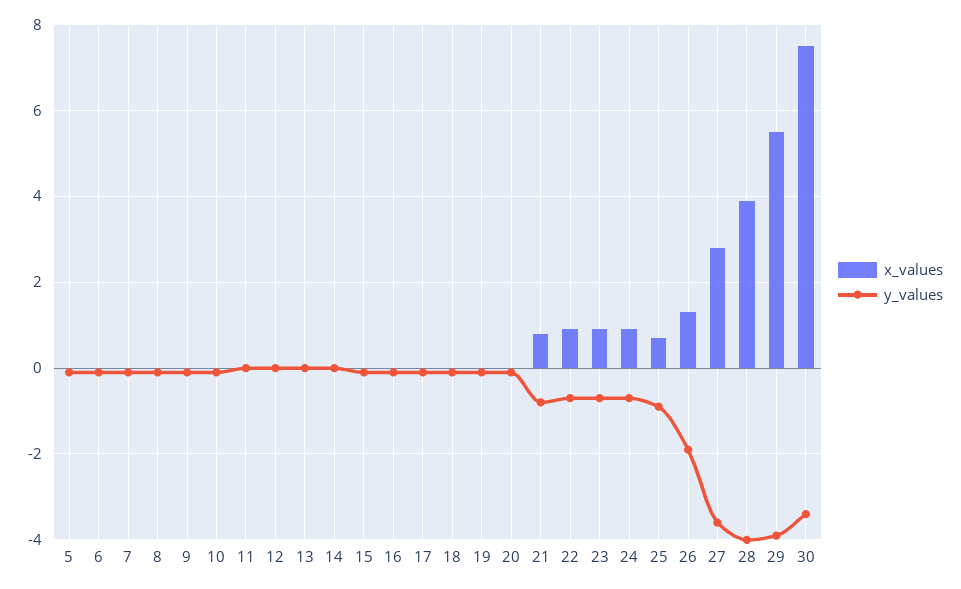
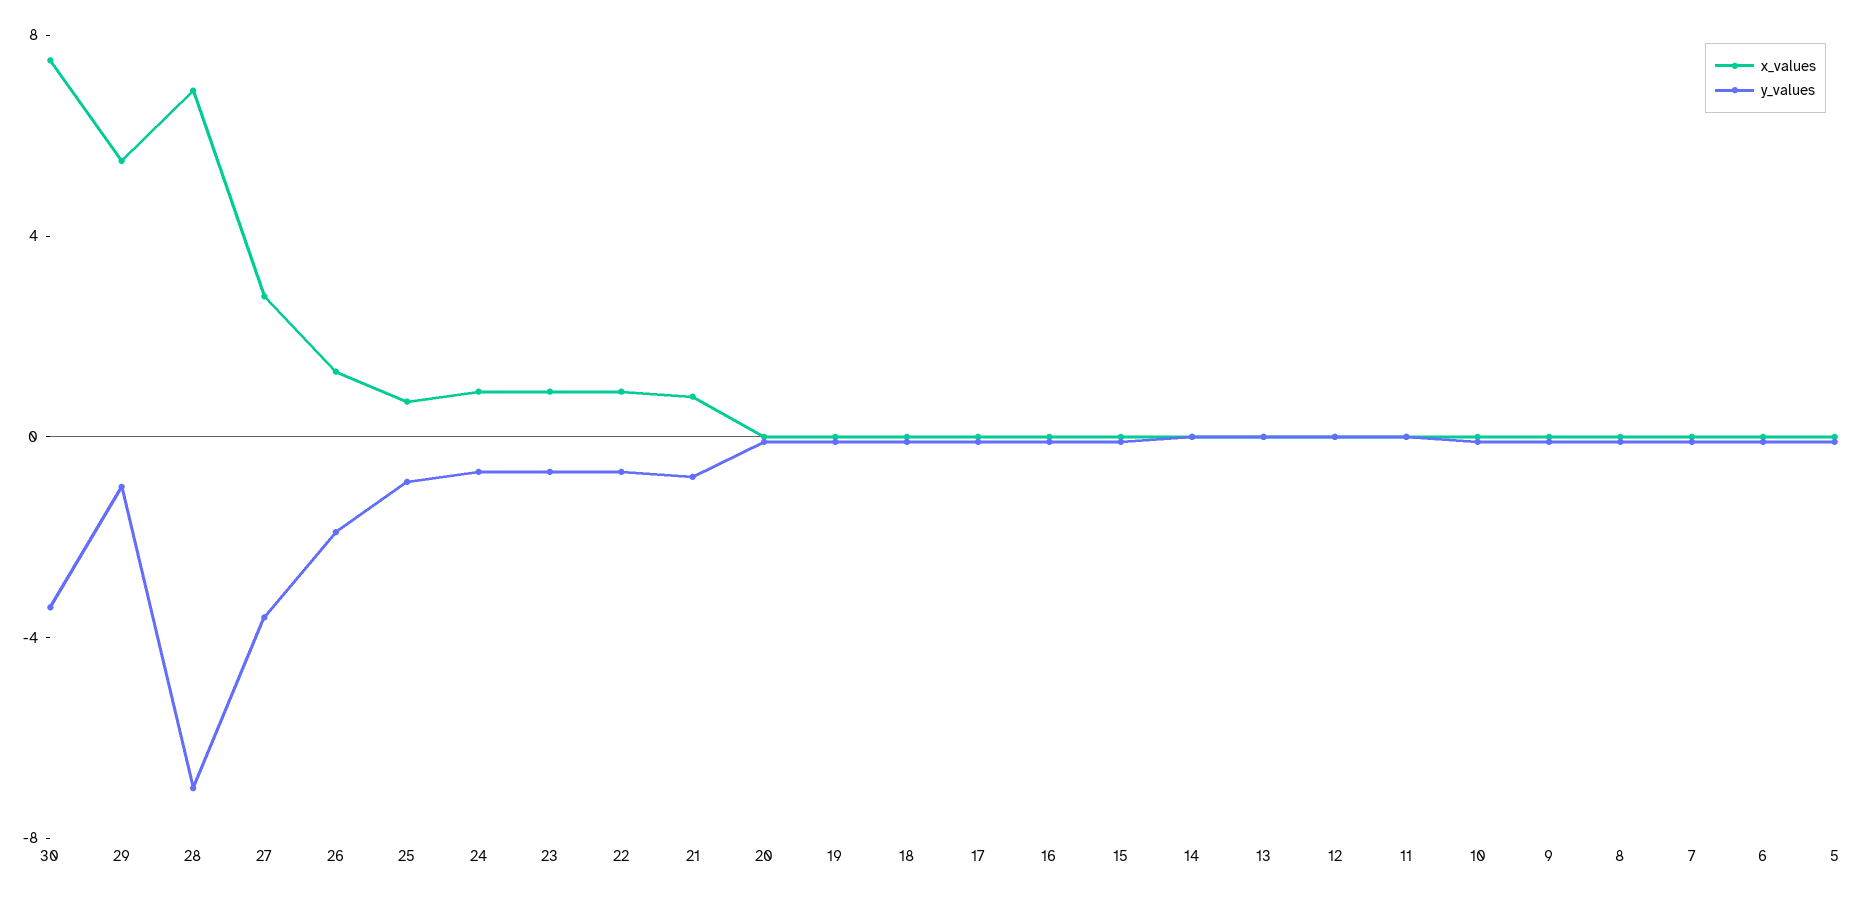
  {
    "x_values": {
      "5": 0,
      "6": 0,
      "7": 0,
      "8": 0,
      "9": 0,
      "10": 0,
      "11": 0,
      "12": 0,
      "13": 0,
      "14": 0,
      "15": 0,
      "16": 0,
      "17": 0,
      "18": 0,
      "19": 0,
      "20": 0,
      "21": 1,
      "22": 1,
      "23": 1,
      "24": 1,
      "25": 0.5,
      "26": 1.5,
      "27": 3,
-     "28": 4,
+     "28": 7,
      "29": 5.5,
      "30": 7.5
    },
    "y_values": {
      "5": 0,
      "6": 0,
      "7": 0,
      "8": 0,
      "9": 0,
      "10": 0,
      "11": 0,
      "12": 0,
      "13": 0,
      "14": 0,
      "15": 0,
      "16": 0,
      "17": 0,
      "18": 0,
      "19": 0,
      "20": 0,
      "21": -1,
      "22": -0.5,
      "23": -0.5,
      "24": -0.5,
      "25": -1,
      "26": -2,
      "27": -3.5,
-     "28": -4,
+     "28": -7,
-     "29": -4,
+     "29": -1,
      "30": -3.5
    }
  }

